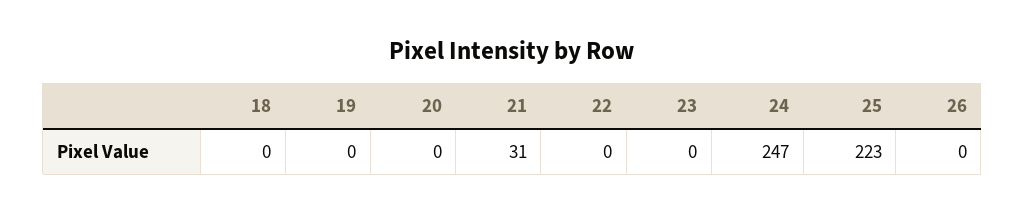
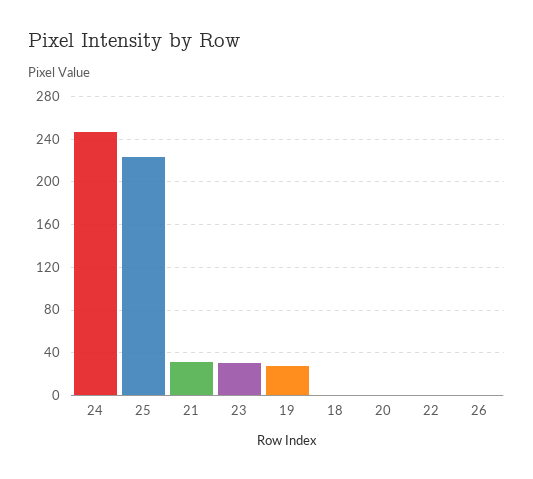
  {
    "18": 0,
-   "19": 0,
+   "19": 30,
    "20": 0,
    "21": 31,
    "22": 0,
-   "23": 0,
+   "23": 30,
    "24": 247,
    "25": 223,
    "26": 0
  }

